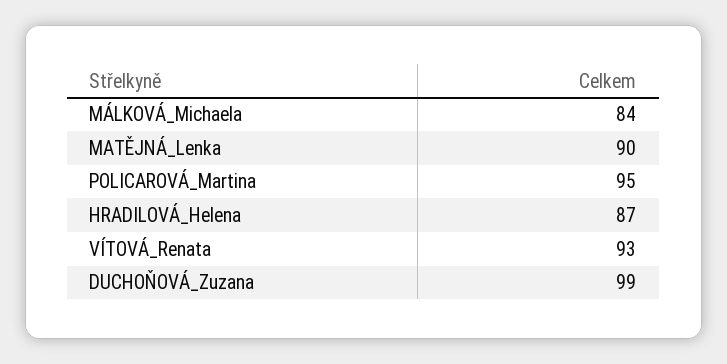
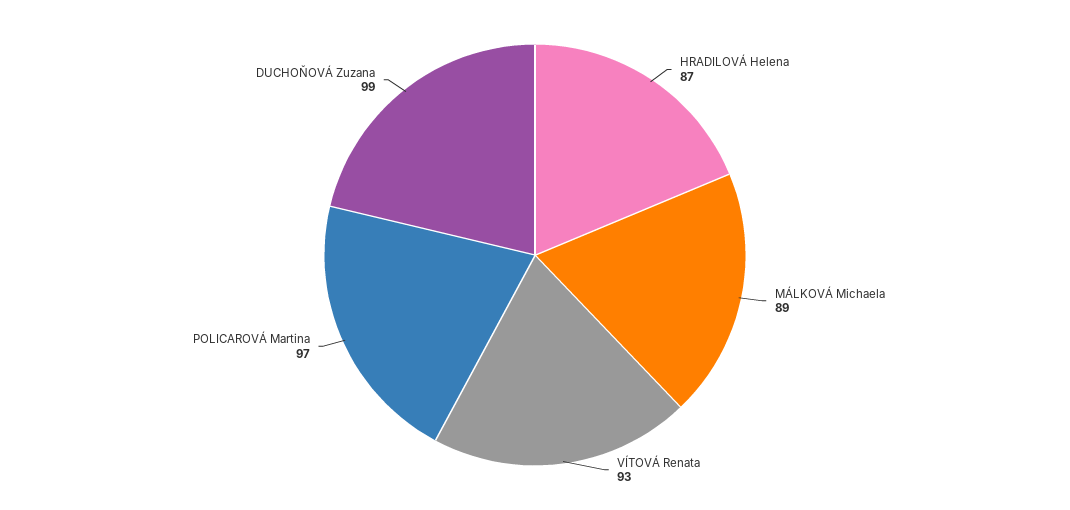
  {
-   "MÁLKOVÁ_Michaela": 84,
+   "MÁLKOVÁ_Michaela": 89,
-   "MATĚJNÁ_Lenka": 90,
-   "POLICAROVÁ_Martina": 95,
+   "POLICAROVÁ_Martina": 97,
    "HRADILOVÁ_Helena": 87,
    "VÍTOVÁ_Renata": 93,
    "DUCHOŇOVÁ_Zuzana": 99
  }

